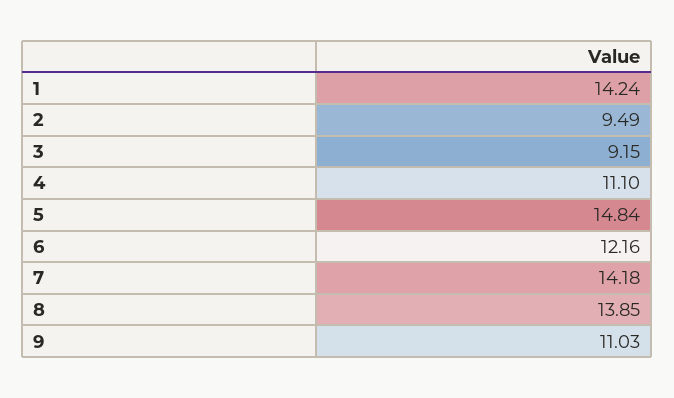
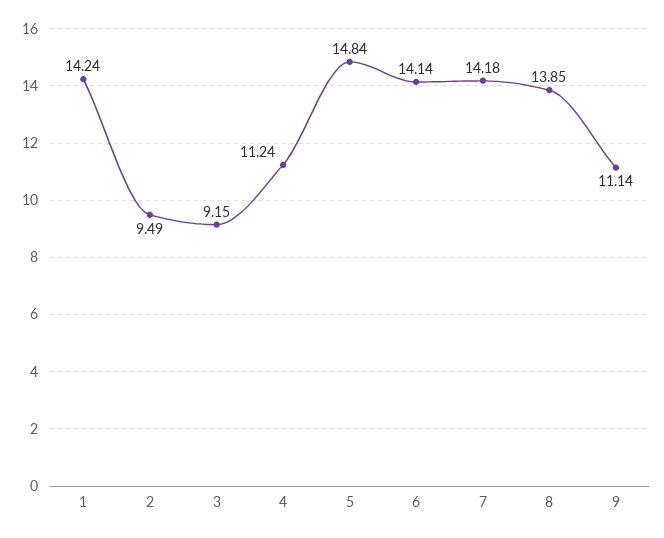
  {
    "1": 14.24,
    "2": 9.49,
    "3": 9.15,
-   "4": 11.1,
+   "4": 11.24,
    "5": 14.84,
-   "6": 12.16,
+   "6": 14.14,
    "7": 14.18,
    "8": 13.85,
-   "9": 11.03
+   "9": 11.14
  }

